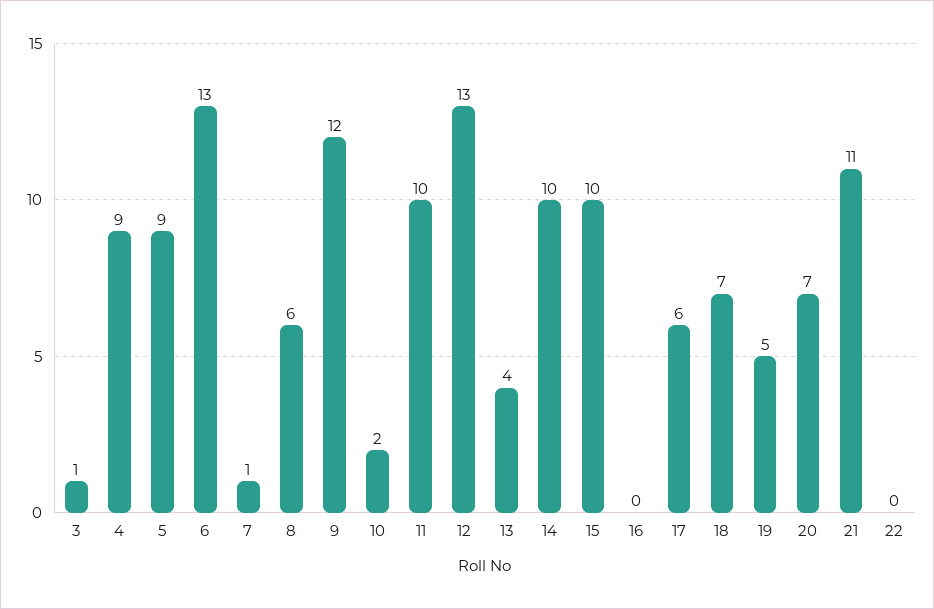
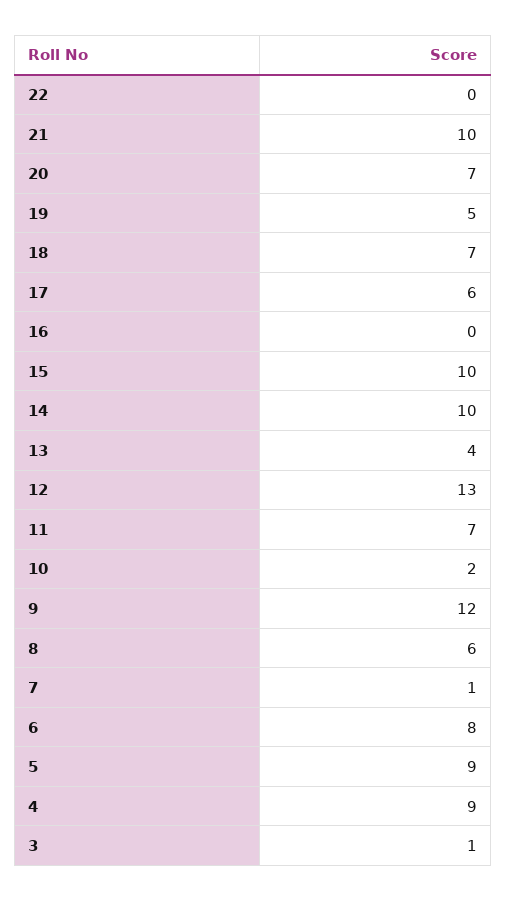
  {
    "3": 1,
    "4": 9,
    "5": 9,
-   "6": 13,
+   "6": 8,
    "7": 1,
    "8": 6,
    "9": 12,
    "10": 2,
-   "11": 10,
+   "11": 7,
    "12": 13,
    "13": 4,
    "14": 10,
    "15": 10,
    "16": 0,
    "17": 6,
    "18": 7,
    "19": 5,
    "20": 7,
-   "21": 11,
+   "21": 10,
    "22": 0
  }

